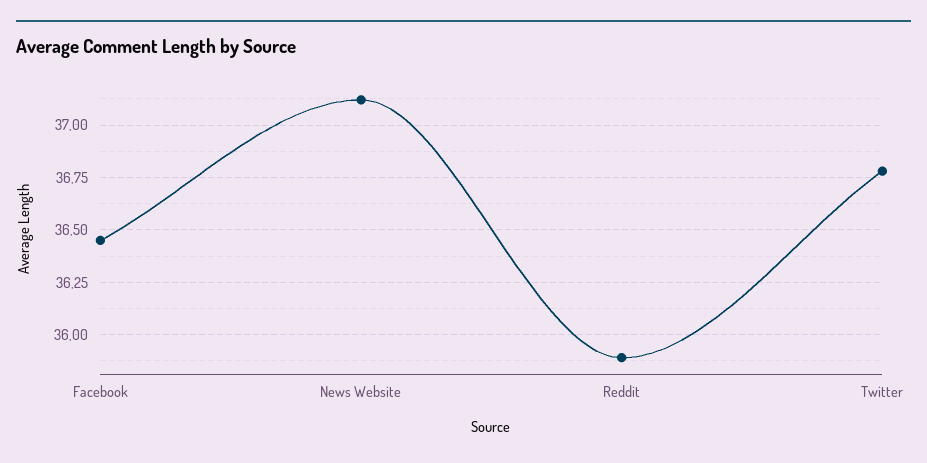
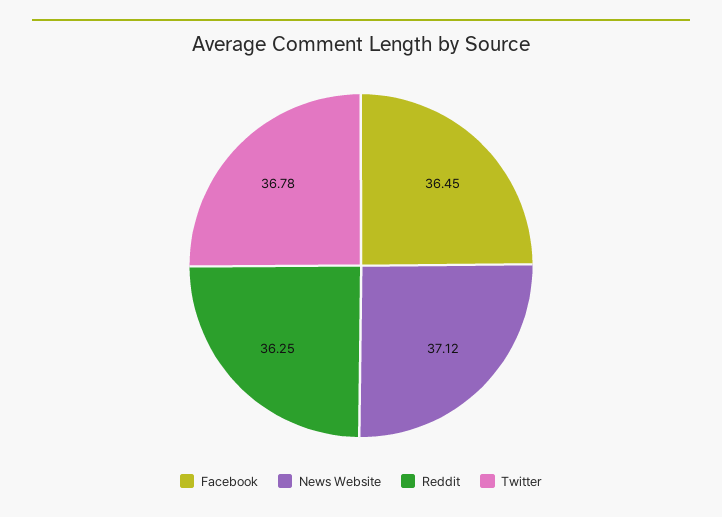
  {
    "Facebook": 36.45,
    "News Website": 37.12,
-   "Reddit": 35.9,
+   "Reddit": 36.25,
    "Twitter": 36.78
  }

